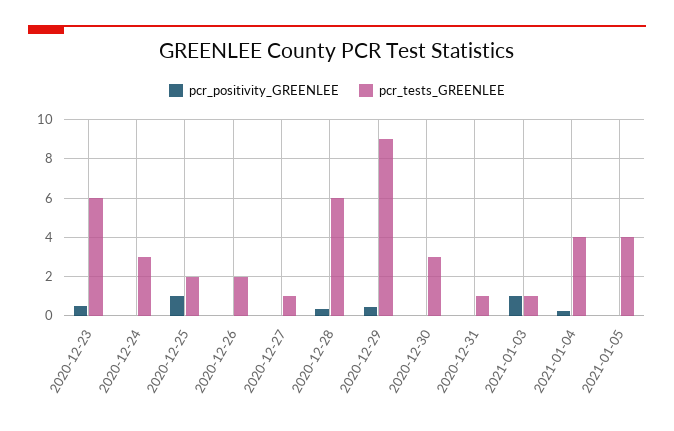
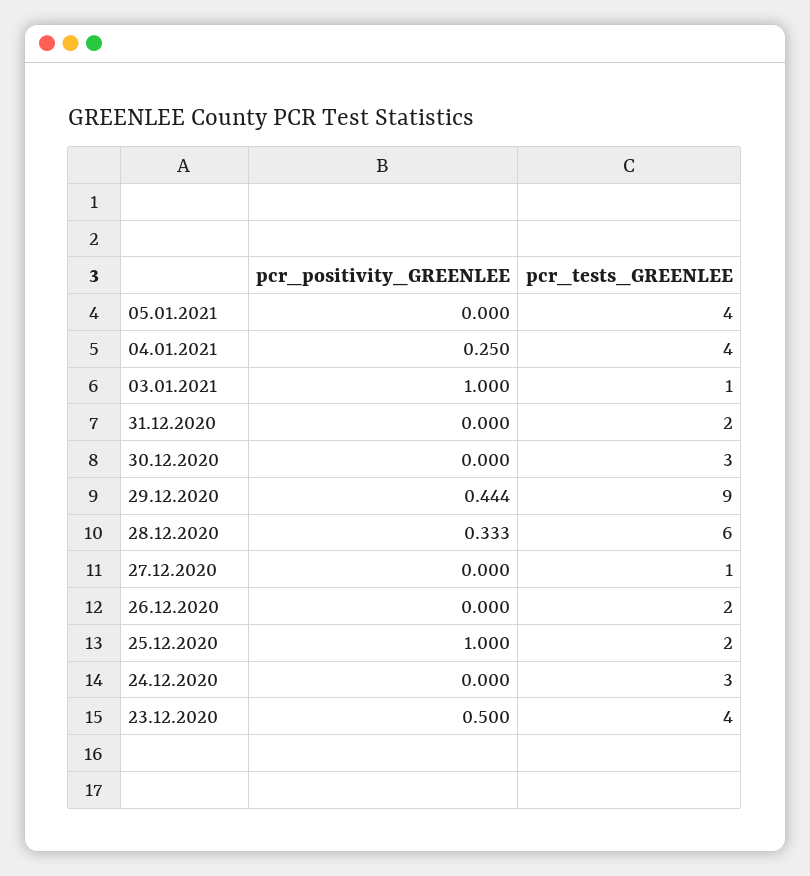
  {
    "pcr_positivity_GREENLEE": {
      "2020-12-23": 0.5,
      "2020-12-24": 0,
      "2020-12-25": 1,
      "2020-12-26": 0,
      "2020-12-27": 0,
      "2020-12-28": 0.333,
      "2020-12-29": 0.444,
      "2020-12-30": 0,
      "2020-12-31": 0,
      "2021-01-03": 1,
      "2021-01-04": 0.25,
      "2021-01-05": 0
    },
    "pcr_tests_GREENLEE": {
-     "2020-12-23": 6,
+     "2020-12-23": 4,
      "2020-12-24": 3,
      "2020-12-25": 2,
      "2020-12-26": 2,
      "2020-12-27": 1,
      "2020-12-28": 6,
      "2020-12-29": 9,
      "2020-12-30": 3,
-     "2020-12-31": 1,
+     "2020-12-31": 2,
      "2021-01-03": 1,
      "2021-01-04": 4,
      "2021-01-05": 4
    }
  }

